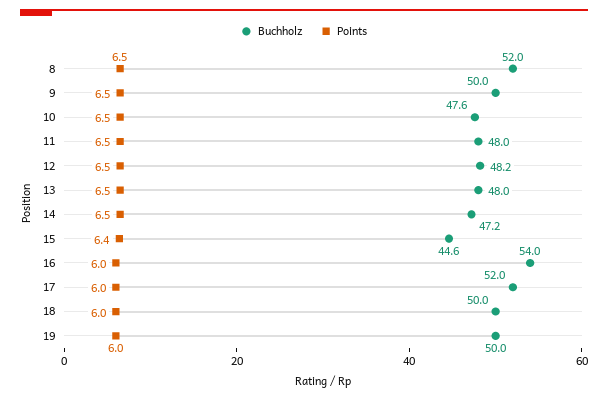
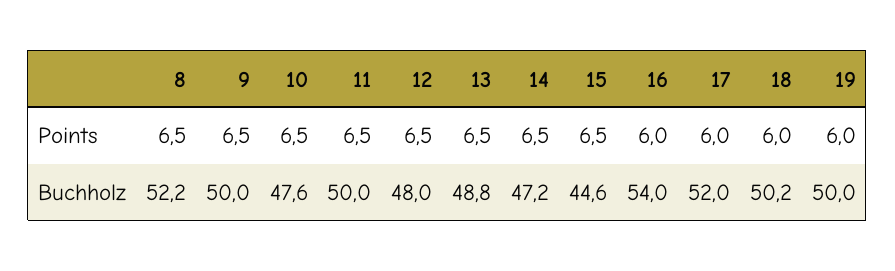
  {
    "Buchholz": {
-     "8": 52,
+     "8": 52.2,
      "9": 50,
      "10": 47.6,
-     "11": 48,
+     "11": 50,
-     "12": 48.2,
+     "12": 48,
-     "13": 48,
+     "13": 48.8,
      "14": 47.2,
      "15": 44.6,
      "16": 54,
      "17": 52,
-     "18": 50,
+     "18": 50.2,
      "19": 50
    },
    "Points": {
      "8": 6.5,
      "9": 6.5,
      "10": 6.5,
      "11": 6.5,
      "12": 6.5,
      "13": 6.5,
      "14": 6.5,
-     "15": 6.4,
+     "15": 6.5,
      "16": 6,
      "17": 6,
      "18": 6,
      "19": 6
    }
  }

